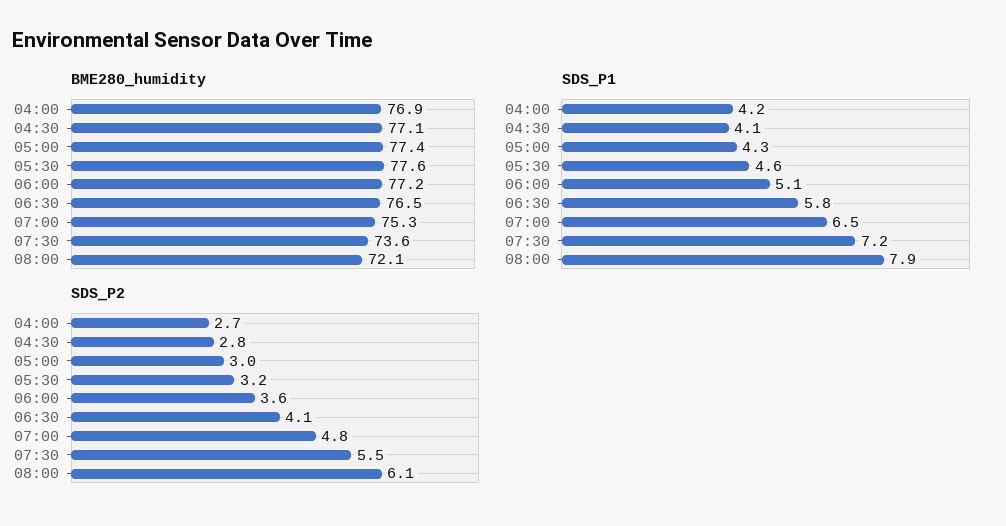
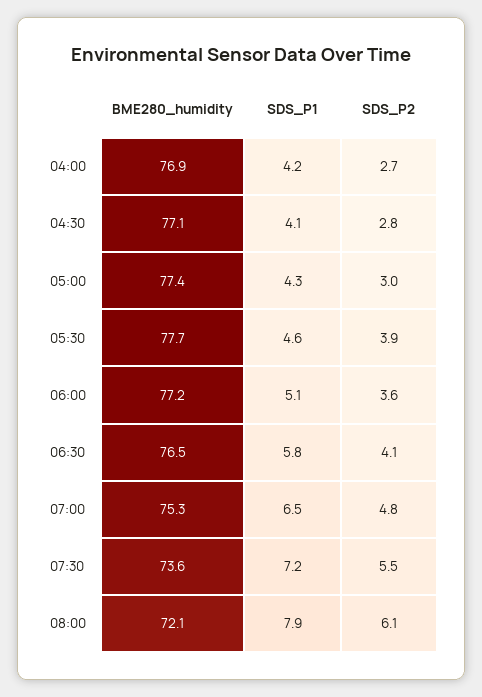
  {
    "BME280_humidity": {
      "04:00": 76.9,
      "04:30": 77.1,
      "05:00": 77.4,
-     "05:30": 77.6,
+     "05:30": 77.7,
      "06:00": 77.2,
      "06:30": 76.5,
      "07:00": 75.3,
      "07:30": 73.6,
      "08:00": 72.1
    },
    "SDS_P1": {
      "04:00": 4.2,
      "04:30": 4.1,
      "05:00": 4.3,
      "05:30": 4.6,
      "06:00": 5.1,
      "06:30": 5.8,
      "07:00": 6.5,
      "07:30": 7.2,
      "08:00": 7.9
    },
    "SDS_P2": {
      "04:00": 2.7,
      "04:30": 2.8,
      "05:00": 3,
-     "05:30": 3.2,
+     "05:30": 3.9,
      "06:00": 3.6,
      "06:30": 4.1,
      "07:00": 4.8,
      "07:30": 5.5,
      "08:00": 6.1
    }
  }

